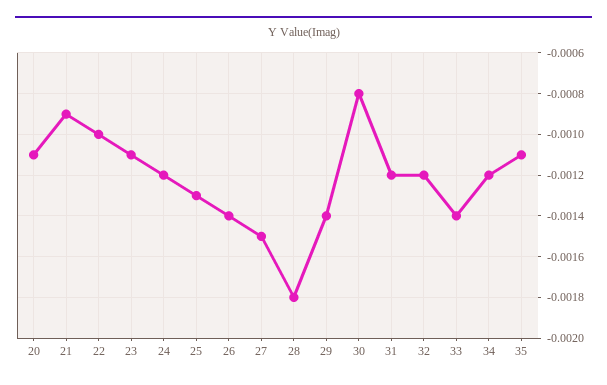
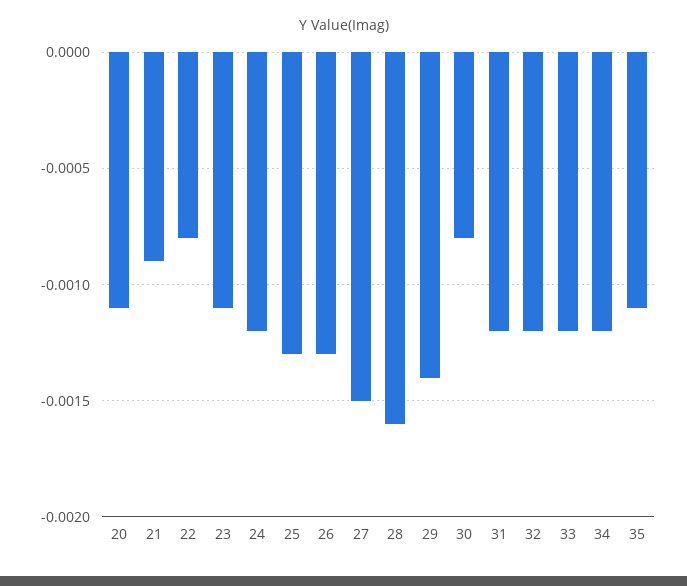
  {
    "20": -0.0011,
    "21": -0.0009,
-   "22": -0.001,
+   "22": -0.0008,
    "23": -0.0011,
    "24": -0.0012,
    "25": -0.0013,
-   "26": -0.0014,
+   "26": -0.0013,
    "27": -0.0015,
-   "28": -0.0018,
+   "28": -0.0016,
    "29": -0.0014,
    "30": -0.0008,
    "31": -0.0012,
    "32": -0.0012,
-   "33": -0.0014,
+   "33": -0.0012,
    "34": -0.0012,
    "35": -0.0011
  }

